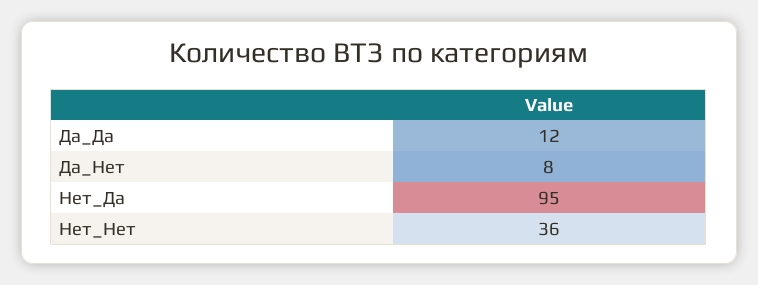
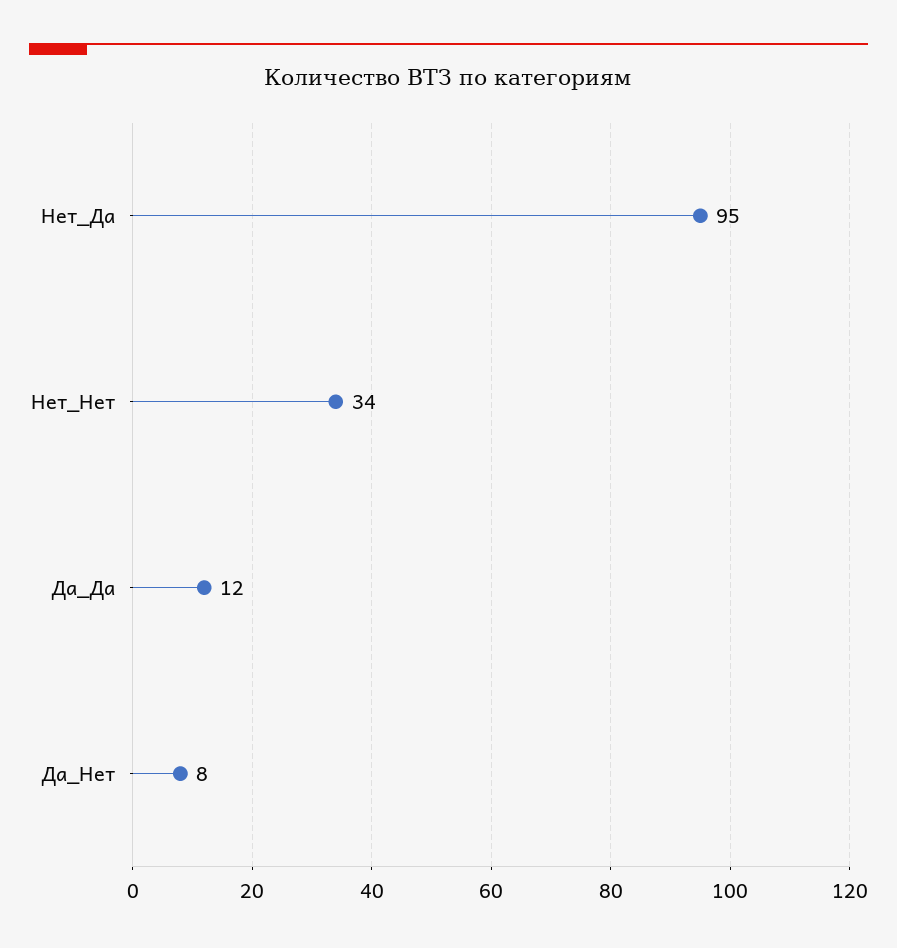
  {
    "Да_Да": 12,
    "Да_Нет": 8,
    "Нет_Да": 95,
-   "Нет_Нет": 36
+   "Нет_Нет": 34
  }

